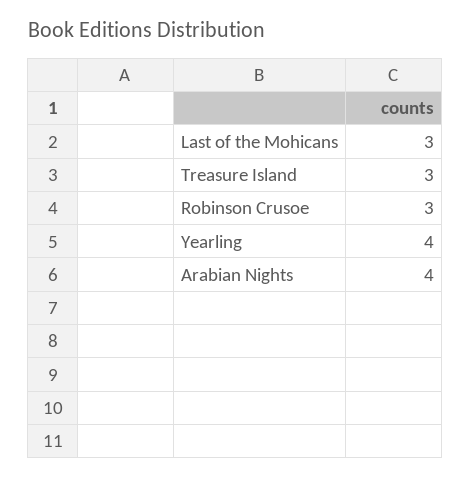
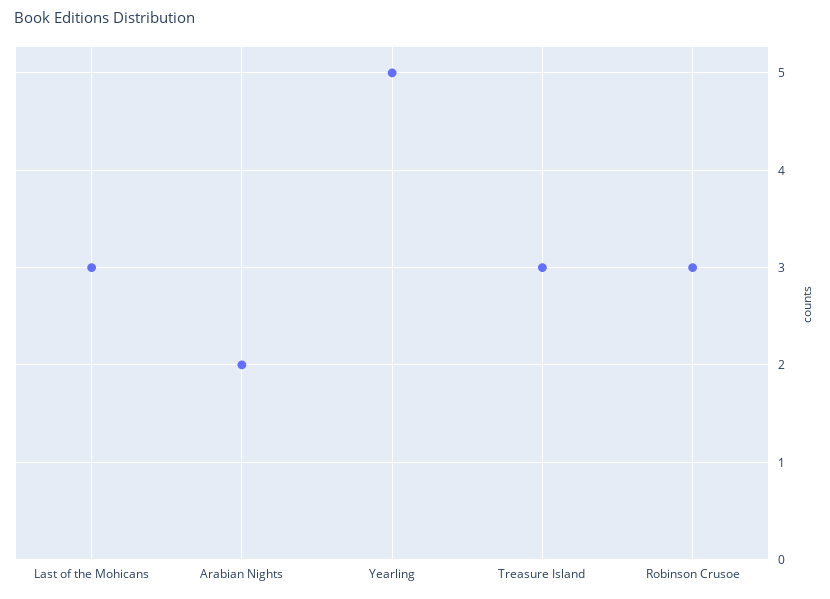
  {
    "Last of the Mohicans": 3,
    "Treasure Island": 3,
    "Robinson Crusoe": 3,
-   "Yearling": 4,
+   "Yearling": 5,
-   "Arabian Nights": 4
+   "Arabian Nights": 2
  }

